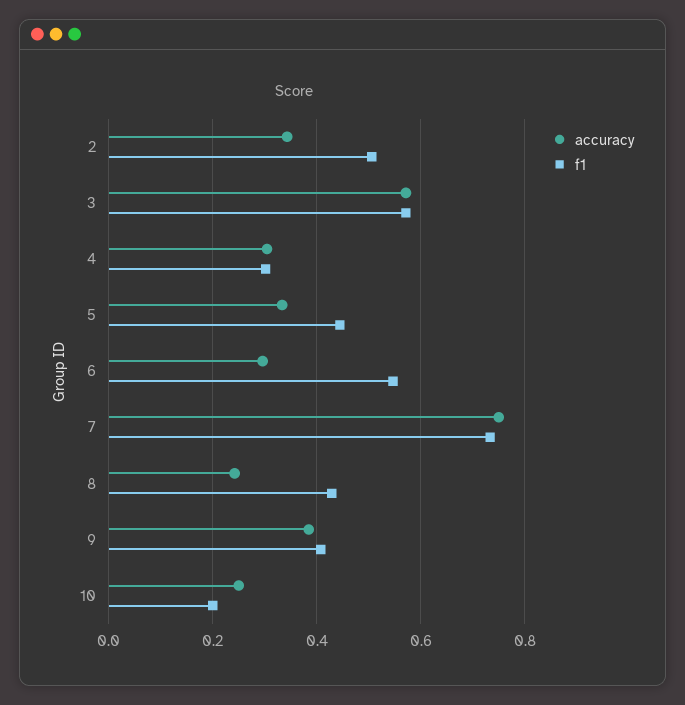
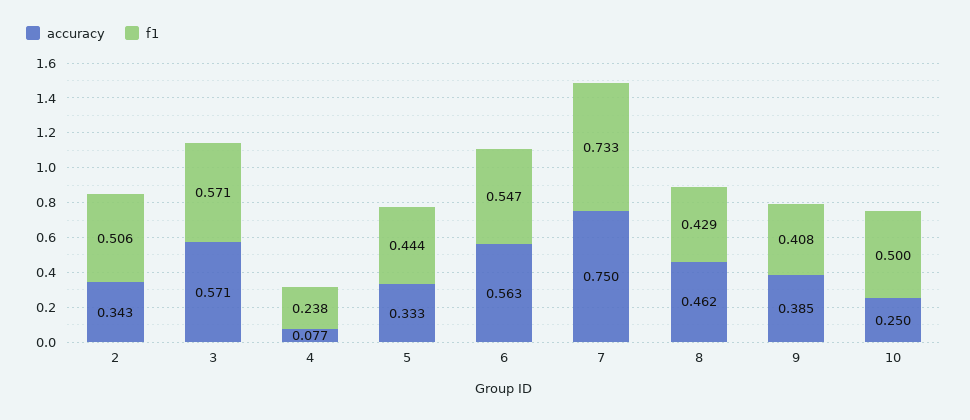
  {
    "accuracy": {
      "2": 0.343,
      "3": 0.571,
-     "4": 0.3,
+     "4": 0.077,
      "5": 0.333,
-     "6": 0.3,
+     "6": 0.563,
      "7": 0.75,
-     "8": 0.24,
+     "8": 0.462,
      "9": 0.385,
      "10": 0.25
    },
    "f1": {
      "2": 0.506,
      "3": 0.571,
-     "4": 0.3,
+     "4": 0.238,
      "5": 0.444,
      "6": 0.547,
      "7": 0.733,
      "8": 0.429,
      "9": 0.408,
-     "10": 0.2
+     "10": 0.5
    }
  }

